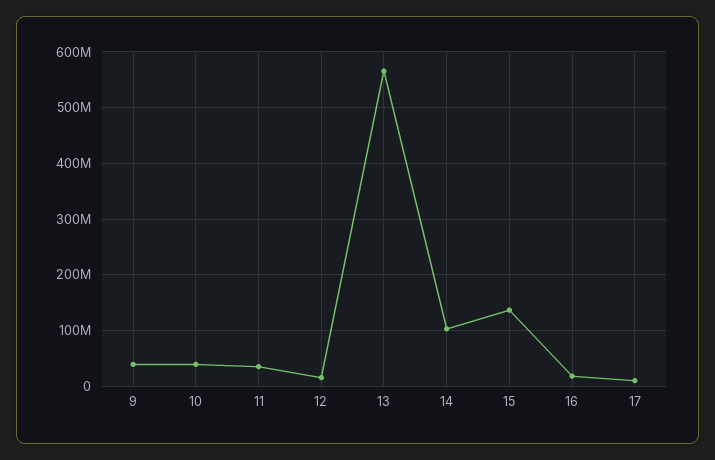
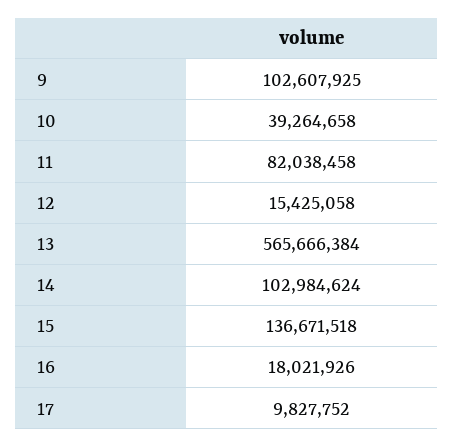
  {
-   "9": 40000000,
+   "9": 102607925,
    "10": 39264658,
-   "11": 40000000,
+   "11": 82038458,
    "12": 15425058,
    "13": 565666384,
    "14": 102984624,
    "15": 136671518,
    "16": 18021926,
    "17": 9827752
  }

